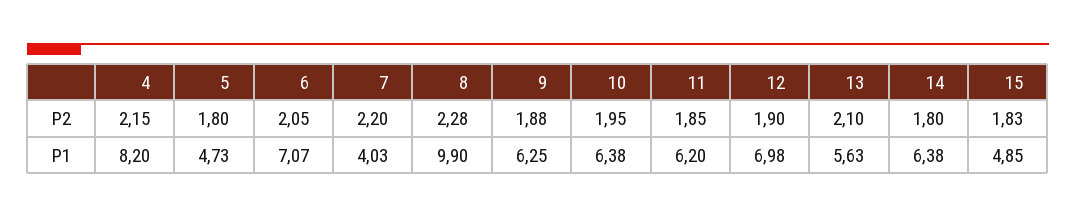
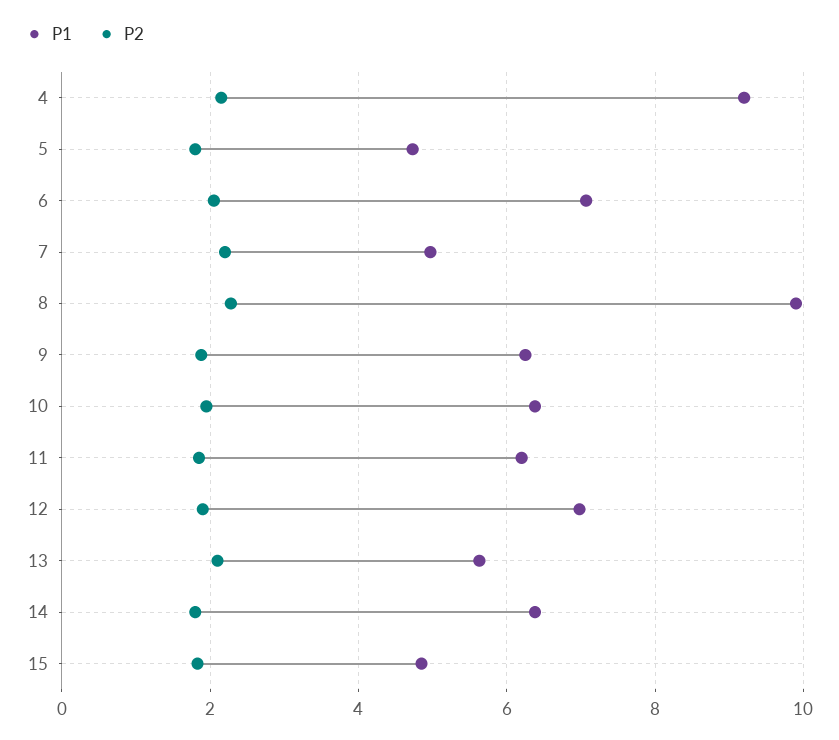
  {
    "P2": {
      "4": 2.15,
      "5": 1.8,
      "6": 2.05,
      "7": 2.2,
      "8": 2.28,
      "9": 1.88,
      "10": 1.95,
      "11": 1.85,
      "12": 1.9,
      "13": 2.1,
      "14": 1.8,
      "15": 1.83
    },
    "P1": {
-     "4": 8.2,
+     "4": 9.2,
      "5": 4.73,
      "6": 7.07,
-     "7": 4.03,
+     "7": 5,
      "8": 9.9,
      "9": 6.25,
      "10": 6.38,
      "11": 6.2,
      "12": 6.98,
      "13": 5.63,
      "14": 6.38,
      "15": 4.85
    }
  }

